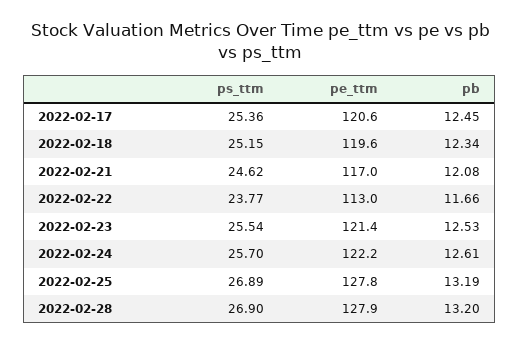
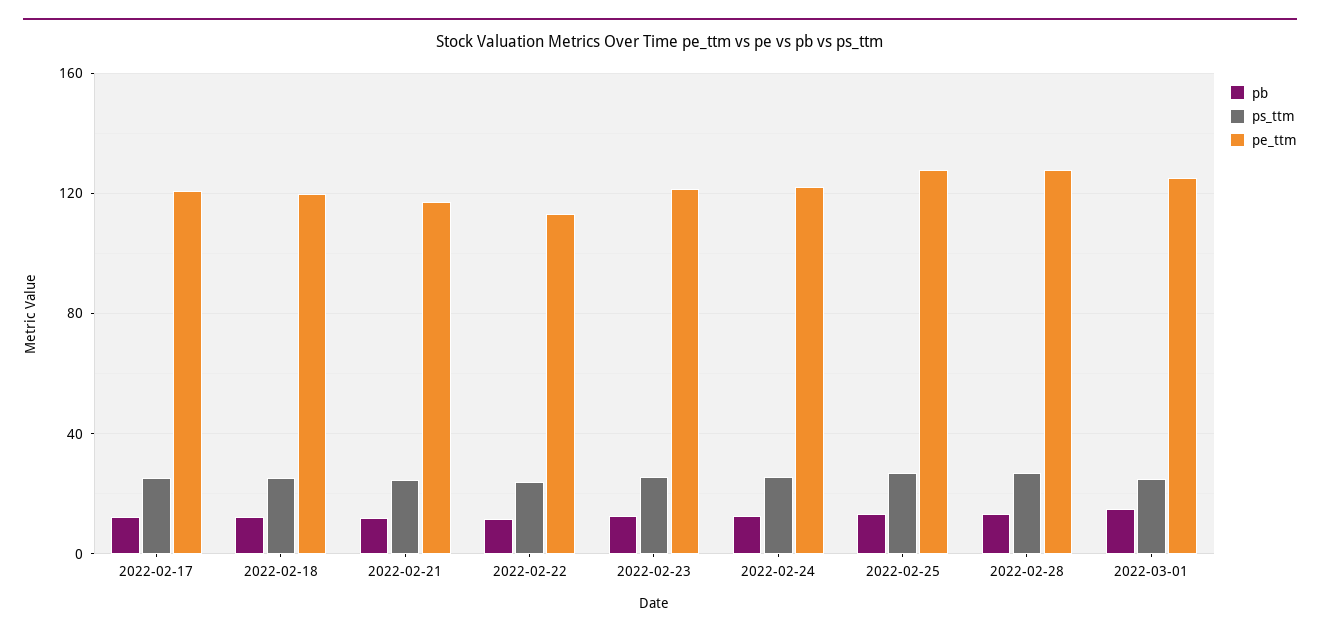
  {
    "ps_ttm": {
      "2022-02-17": 25.36,
      "2022-02-18": 25.15,
      "2022-02-21": 24.62,
      "2022-02-22": 23.77,
      "2022-02-23": 25.54,
      "2022-02-24": 25.7,
      "2022-02-25": 26.89,
-     "2022-02-28": 26.9
+     "2022-02-28": 26.9,
+     "2022-03-01": 25
    },
    "pe_ttm": {
      "2022-02-17": 120.6,
      "2022-02-18": 119.6,
      "2022-02-21": 117,
      "2022-02-22": 113,
      "2022-02-23": 121.4,
      "2022-02-24": 122.2,
      "2022-02-25": 127.8,
-     "2022-02-28": 127.9
+     "2022-02-28": 127.9,
+     "2022-03-01": 125
    },
    "pb": {
      "2022-02-17": 12.45,
      "2022-02-18": 12.34,
      "2022-02-21": 12.08,
      "2022-02-22": 11.66,
      "2022-02-23": 12.53,
      "2022-02-24": 12.61,
      "2022-02-25": 13.19,
-     "2022-02-28": 13.2
+     "2022-02-28": 13.2,
+     "2022-03-01": 15
    }
  }

